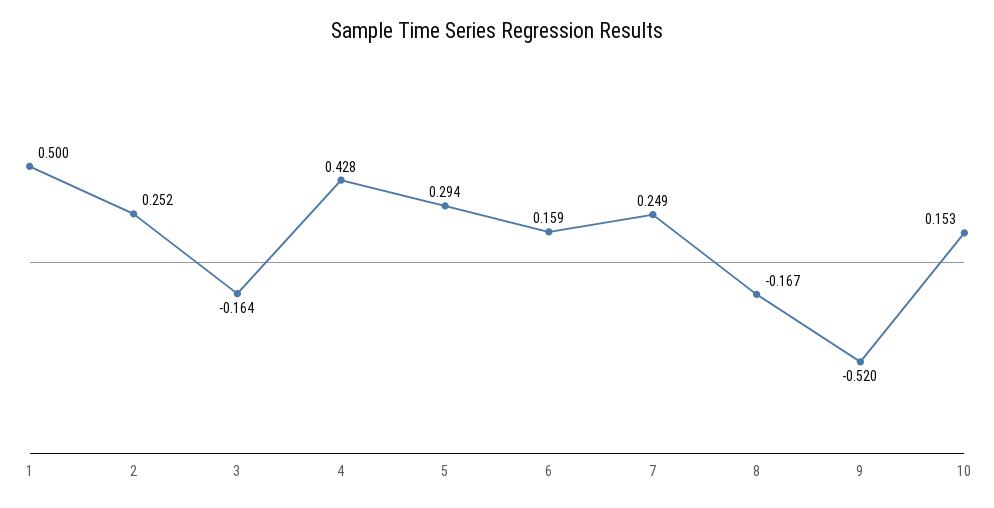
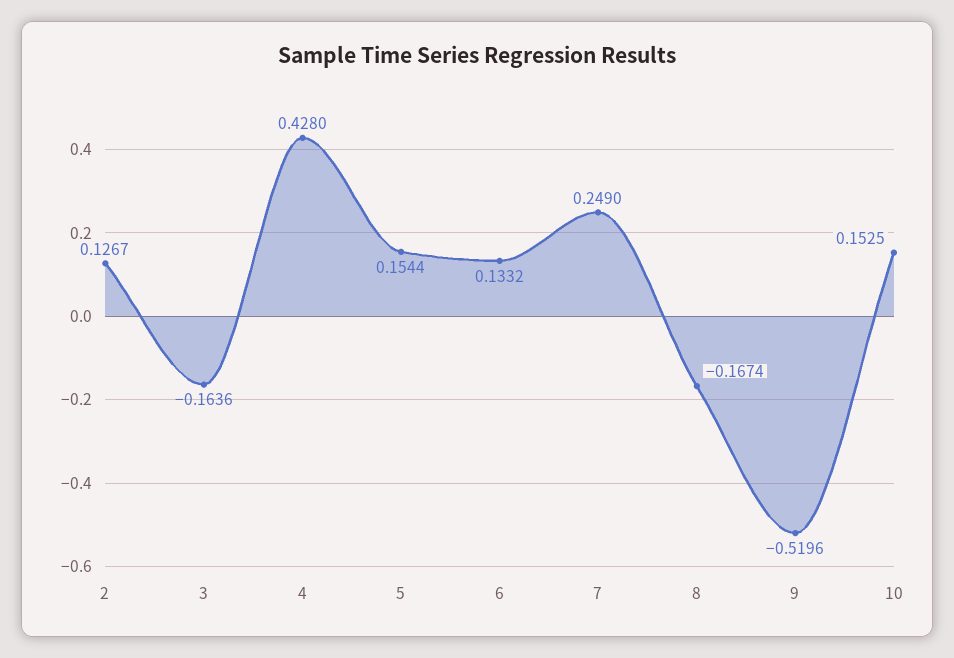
  {
-   "1": 0.5,
-   "2": 0.252,
+   "2": 0.1267,
    "3": -0.1636,
    "4": 0.428,
-   "5": 0.294,
+   "5": 0.1544,
-   "6": 0.159,
+   "6": 0.1332,
    "7": 0.249,
    "8": -0.1674,
    "9": -0.5196,
    "10": 0.1525
  }

